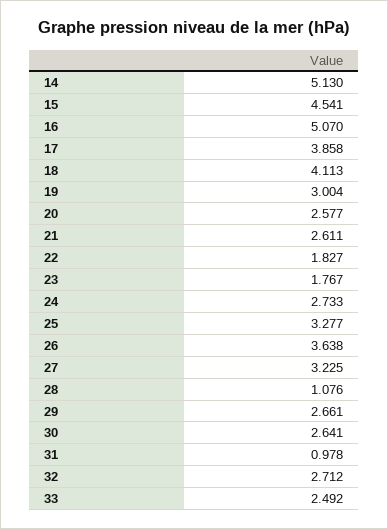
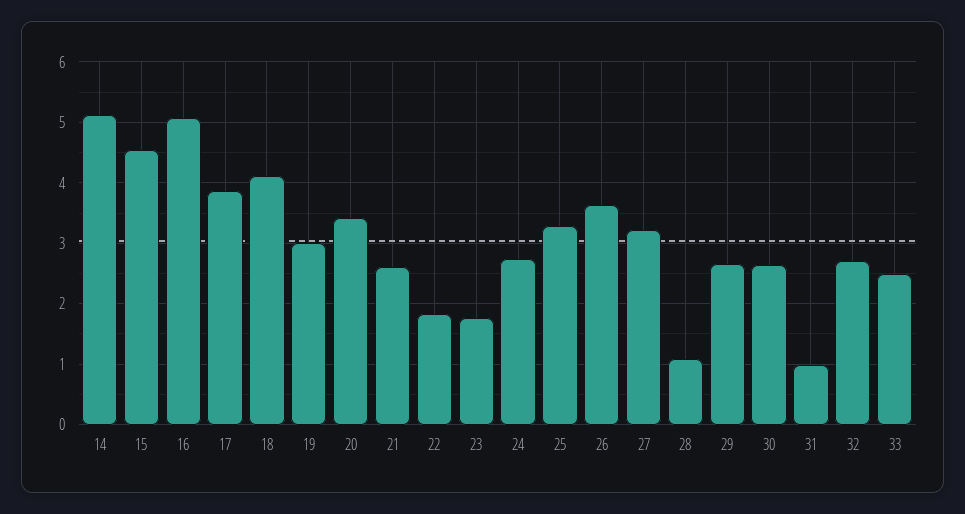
  {
    "14": 5.13,
    "15": 4.541,
    "16": 5.07,
    "17": 3.858,
    "18": 4.113,
    "19": 3.004,
-   "20": 2.577,
+   "20": 3.4,
    "21": 2.611,
    "22": 1.827,
    "23": 1.767,
    "24": 2.733,
    "25": 3.277,
    "26": 3.638,
    "27": 3.225,
    "28": 1.076,
    "29": 2.661,
    "30": 2.641,
    "31": 0.978,
    "32": 2.712,
    "33": 2.492
  }

